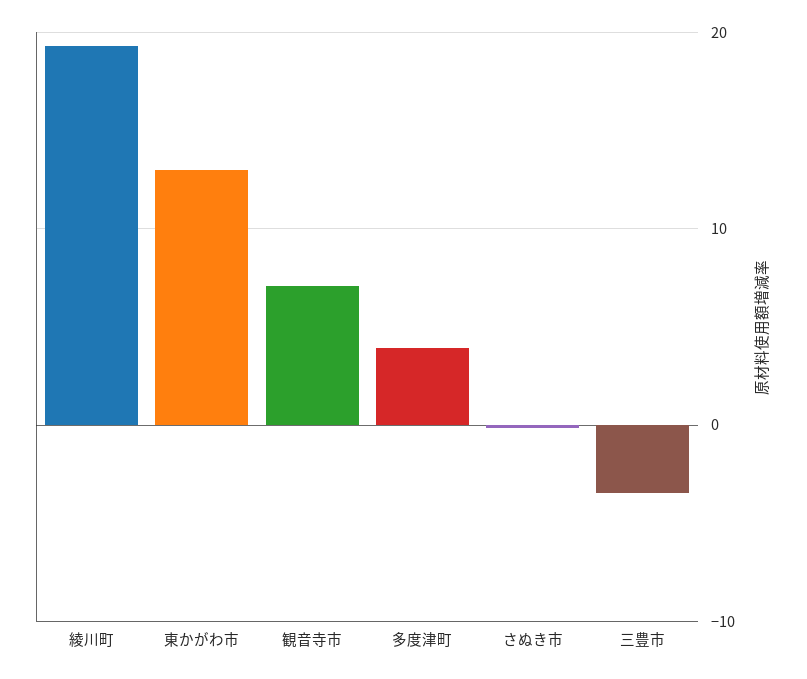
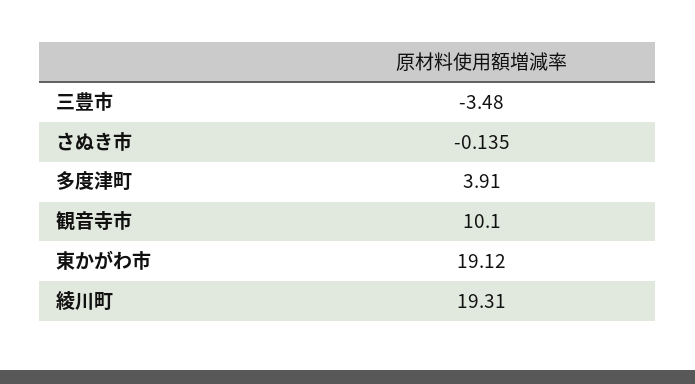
  {
    "綾川町": 19.31,
-   "東かがわ市": 13,
+   "東かがわ市": 19.12,
-   "観音寺市": 7,
+   "観音寺市": 10.1,
    "多度津町": 3.91,
    "さぬき市": -0.135,
    "三豊市": -3.48
  }

